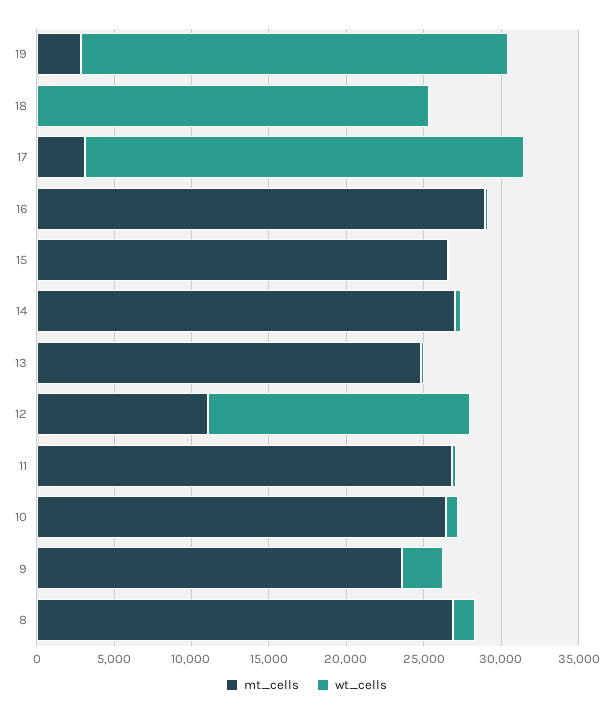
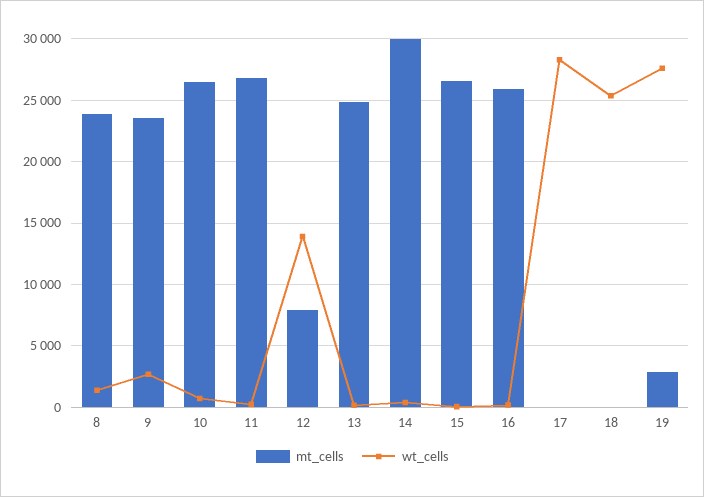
  {
    "mt_cells": {
      "19": 3000,
      "18": 0,
-     "17": 3000,
+     "17": 0,
-     "16": 29000,
+     "16": 26000,
      "15": 26500,
-     "14": 27000,
+     "14": 30000,
      "13": 25000,
-     "12": 11000,
+     "12": 8000,
      "11": 27000,
      "10": 26500,
      "9": 23500,
-     "8": 27000
+     "8": 24000
    },
    "wt_cells": {
      "19": 27500,
      "18": 25500,
      "17": 28500,
      "16": 0,
      "15": 0,
      "14": 500,
      "13": 0,
-     "12": 17000,
+     "12": 14000,
      "11": 500,
      "10": 500,
      "9": 2500,
      "8": 1500
    }
  }

